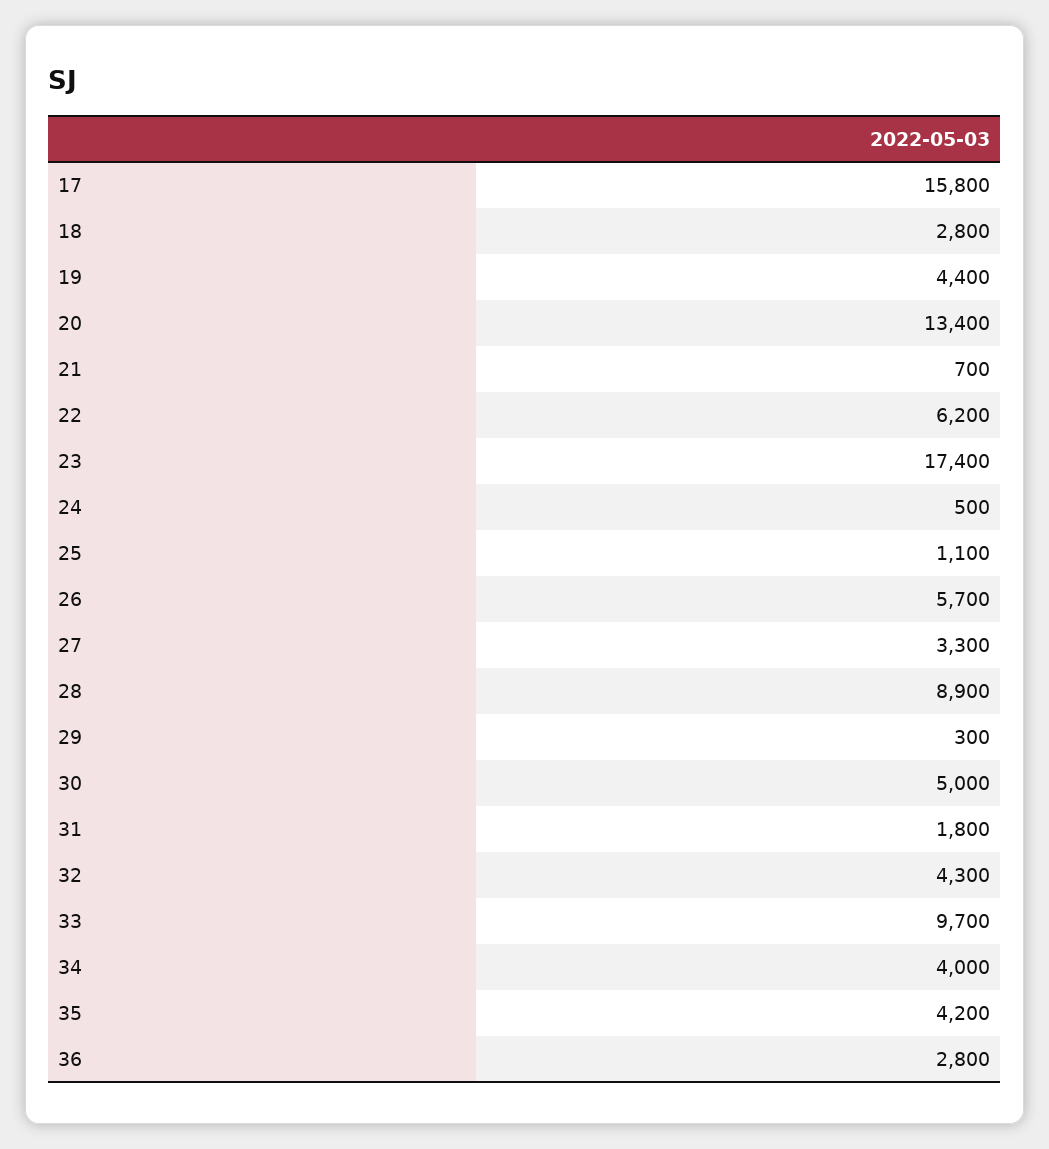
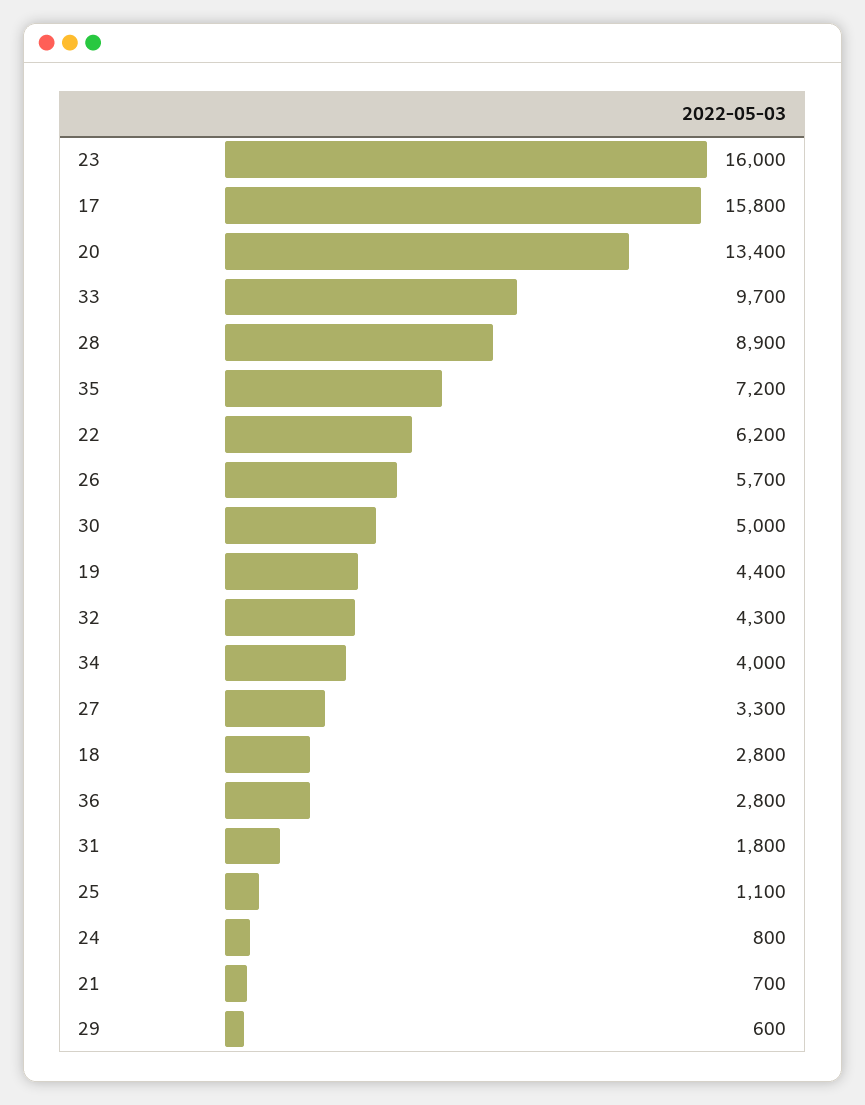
  {
    "17": 15800,
    "18": 2800,
    "19": 4400,
    "20": 13400,
    "21": 700,
    "22": 6200,
-   "23": 17400,
+   "23": 16000,
-   "24": 500,
+   "24": 800,
    "25": 1100,
    "26": 5700,
    "27": 3300,
    "28": 8900,
-   "29": 300,
+   "29": 600,
    "30": 5000,
    "31": 1800,
    "32": 4300,
    "33": 9700,
    "34": 4000,
-   "35": 4200,
+   "35": 7200,
    "36": 2800
  }

